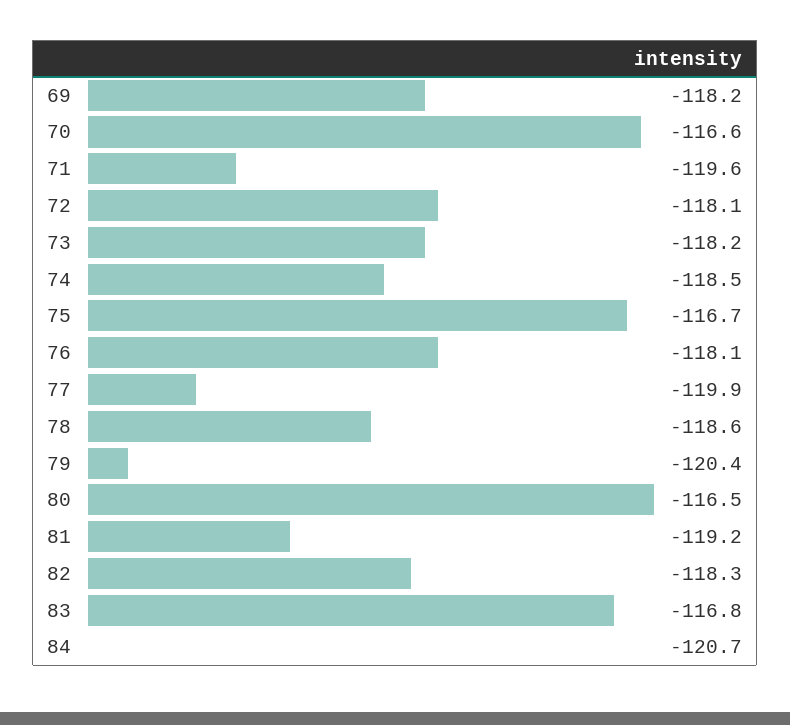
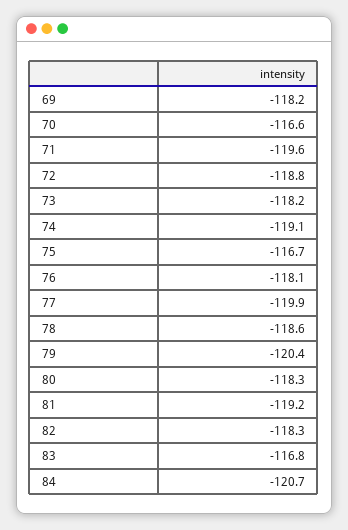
  {
    "69": -118.2,
    "70": -116.6,
    "71": -119.6,
-   "72": -118.1,
+   "72": -118.8,
    "73": -118.2,
-   "74": -118.5,
+   "74": -119.1,
    "75": -116.7,
    "76": -118.1,
    "77": -119.9,
    "78": -118.6,
    "79": -120.4,
-   "80": -116.5,
+   "80": -118.3,
    "81": -119.2,
    "82": -118.3,
    "83": -116.8,
    "84": -120.7
  }

